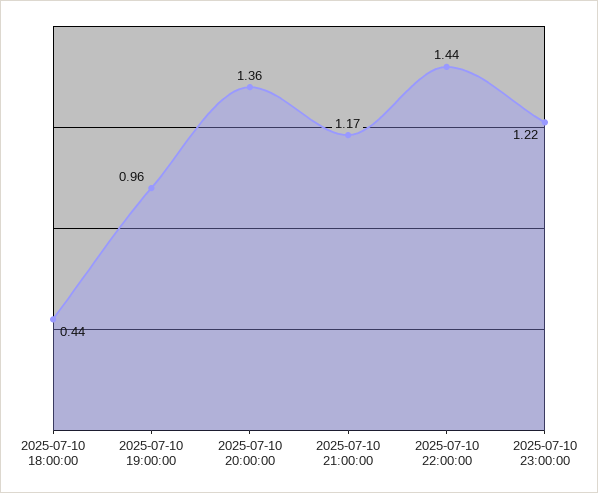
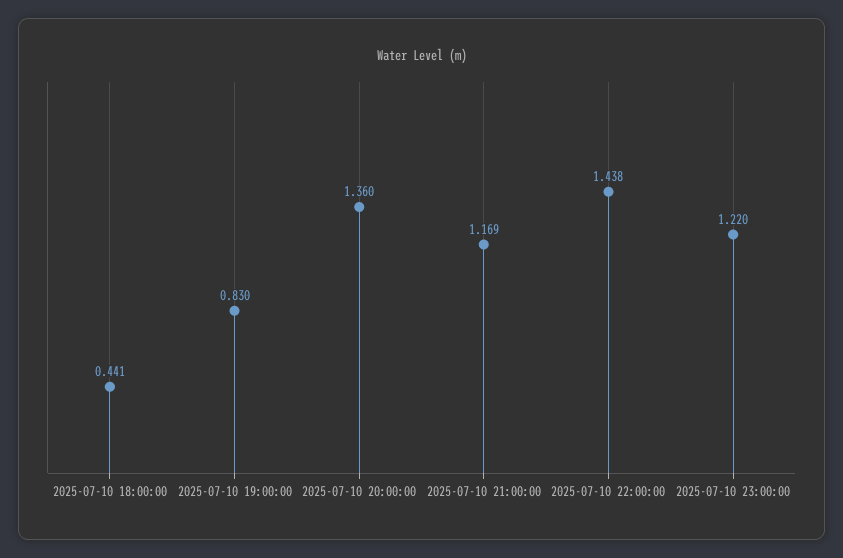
  {
    "2025-07-10 18:00:00": 0.441,
-   "2025-07-10 19:00:00": 0.96,
+   "2025-07-10 19:00:00": 0.83,
    "2025-07-10 20:00:00": 1.36,
    "2025-07-10 21:00:00": 1.169,
    "2025-07-10 22:00:00": 1.438,
    "2025-07-10 23:00:00": 1.22
  }

